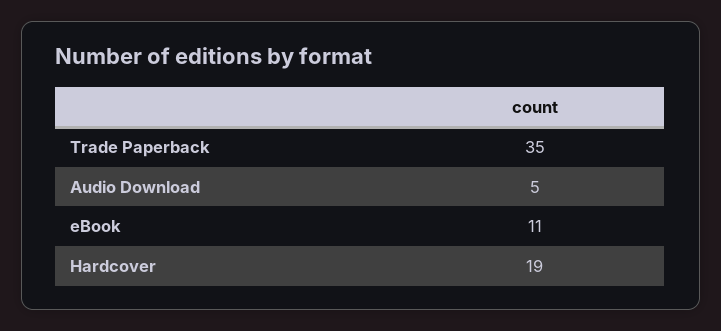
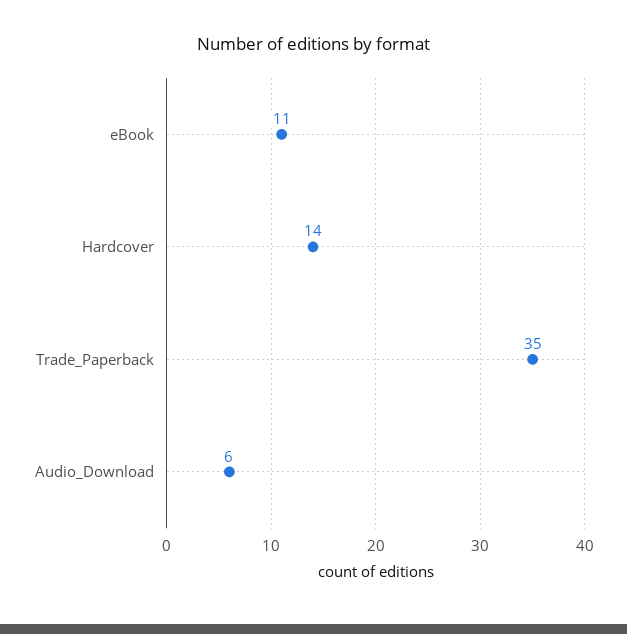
  {
    "Trade Paperback": 35,
-   "Audio Download": 5,
+   "Audio Download": 6,
    "eBook": 11,
-   "Hardcover": 19
+   "Hardcover": 14
  }

